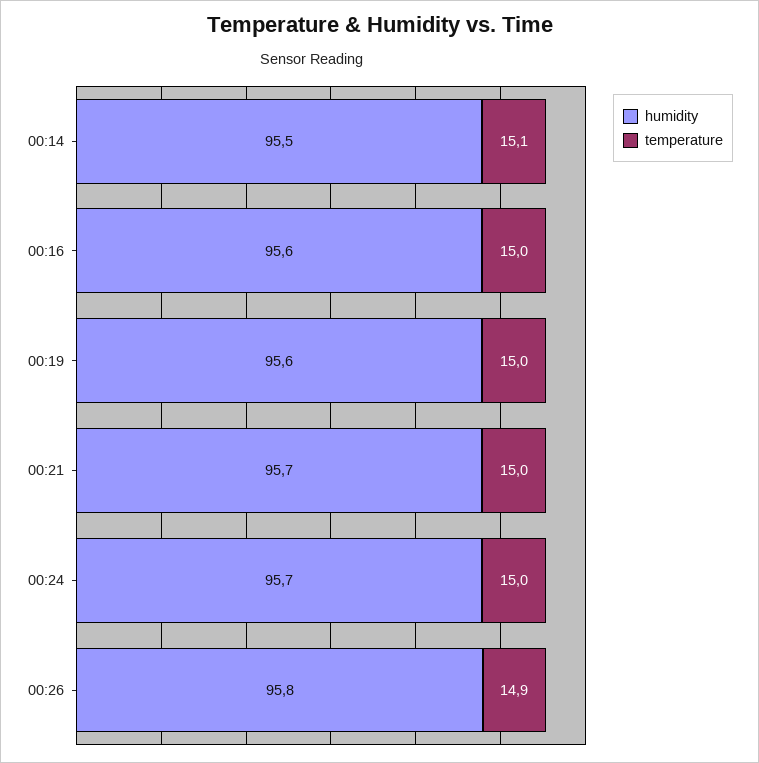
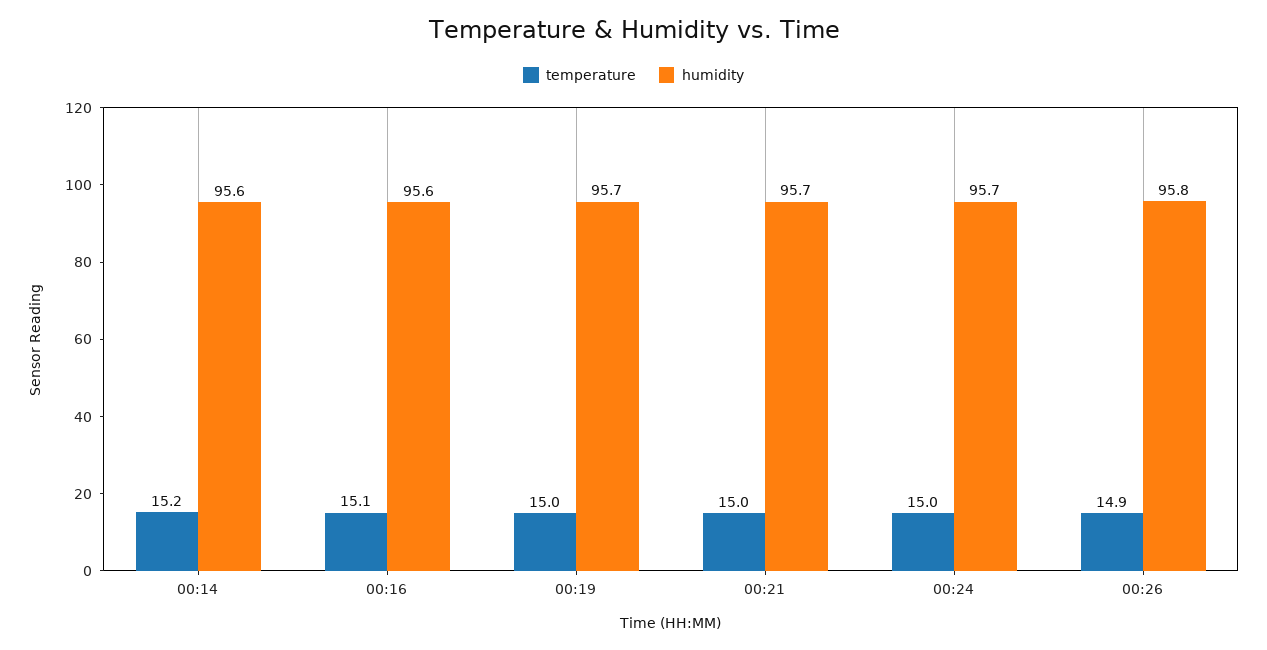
  {
    "humidity": {
-     "00:14": 95.5,
+     "00:14": 95.6,
      "00:16": 95.6,
-     "00:19": 95.6,
+     "00:19": 95.7,
      "00:21": 95.7,
      "00:24": 95.7,
      "00:26": 95.8
    },
    "temperature": {
-     "00:14": 15.1,
+     "00:14": 15.2,
-     "00:16": 15,
+     "00:16": 15.1,
      "00:19": 15,
      "00:21": 15,
      "00:24": 15,
      "00:26": 14.9
    }
  }

